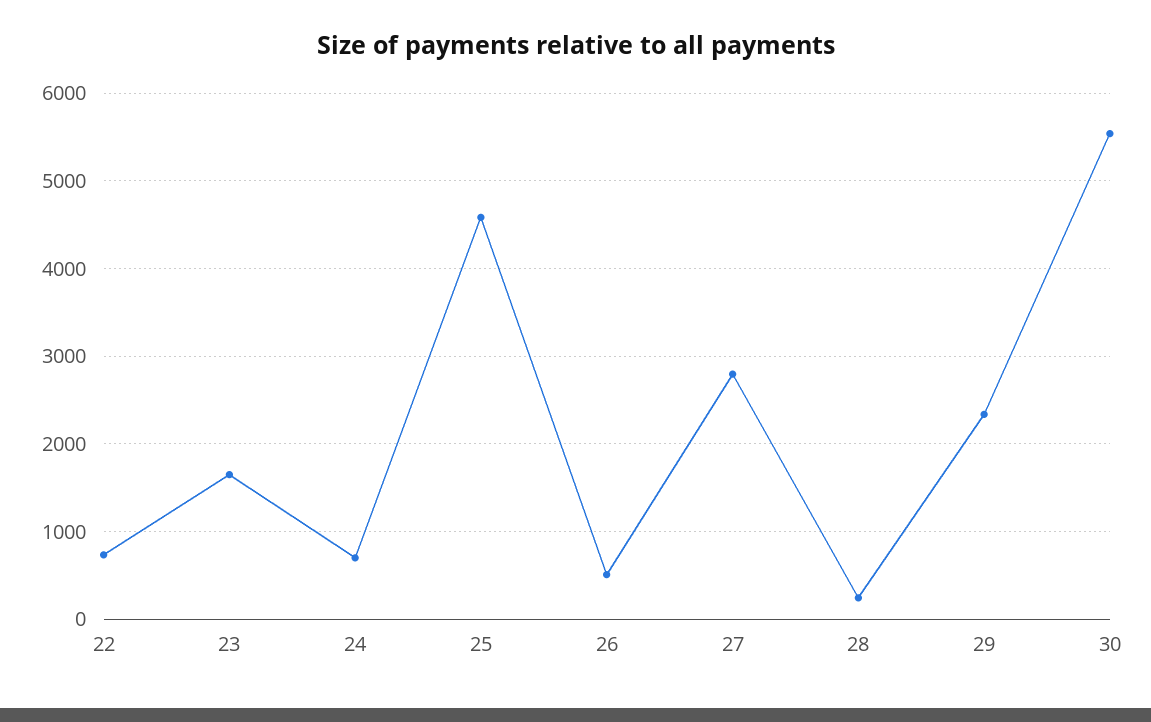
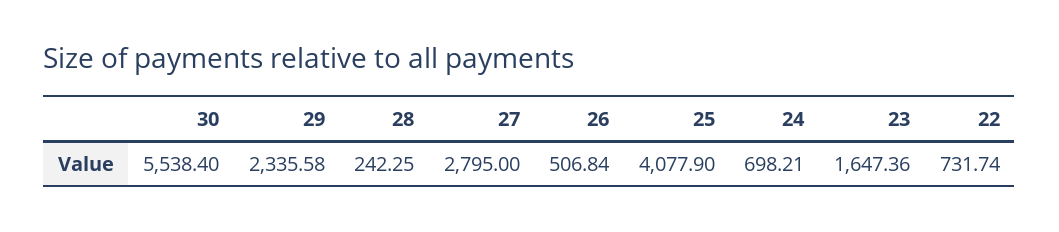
  {
    "22": 731.74,
    "23": 1647.36,
    "24": 698.21,
-   "25": 4600,
+   "25": 4077.9,
    "26": 506.84,
    "27": 2795,
    "28": 242.25,
    "29": 2335.58,
    "30": 5538.4
  }

